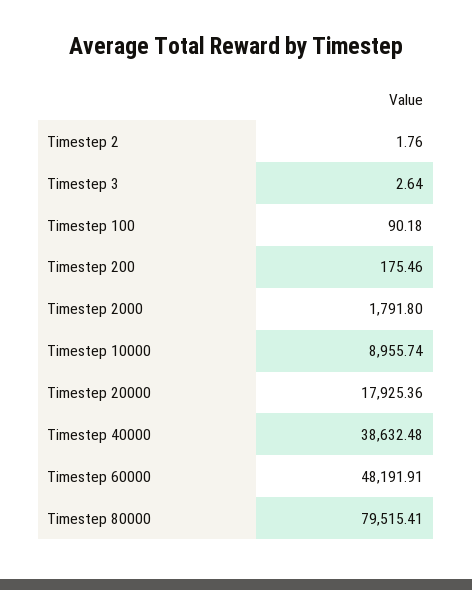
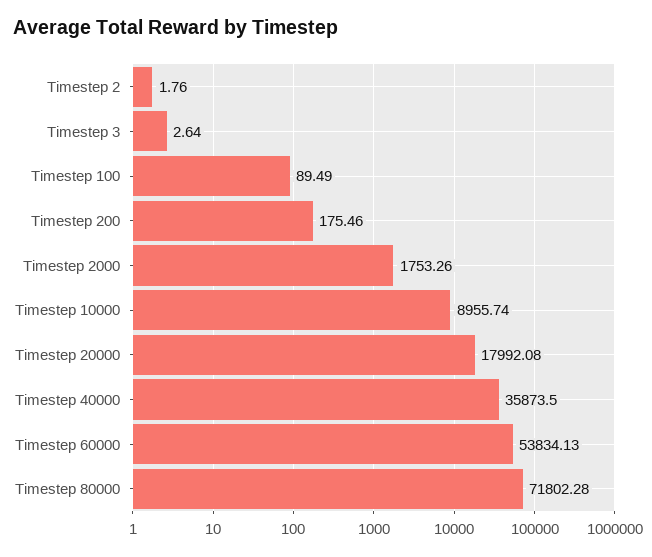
  {
    "Timestep 2": 1.76,
    "Timestep 3": 2.64,
-   "Timestep 100": 90.18,
+   "Timestep 100": 89.49,
    "Timestep 200": 175.46,
-   "Timestep 2000": 1791.8,
+   "Timestep 2000": 1753.26,
    "Timestep 10000": 8955.74,
-   "Timestep 20000": 17925.36,
+   "Timestep 20000": 17992.08,
-   "Timestep 40000": 38632.48,
+   "Timestep 40000": 35873.5,
-   "Timestep 60000": 48191.91,
+   "Timestep 60000": 53834.13,
-   "Timestep 80000": 79515.41
+   "Timestep 80000": 71802.28
  }

